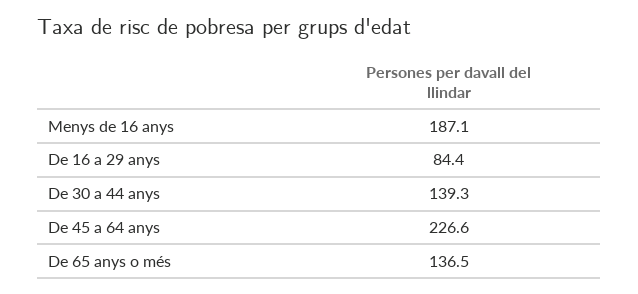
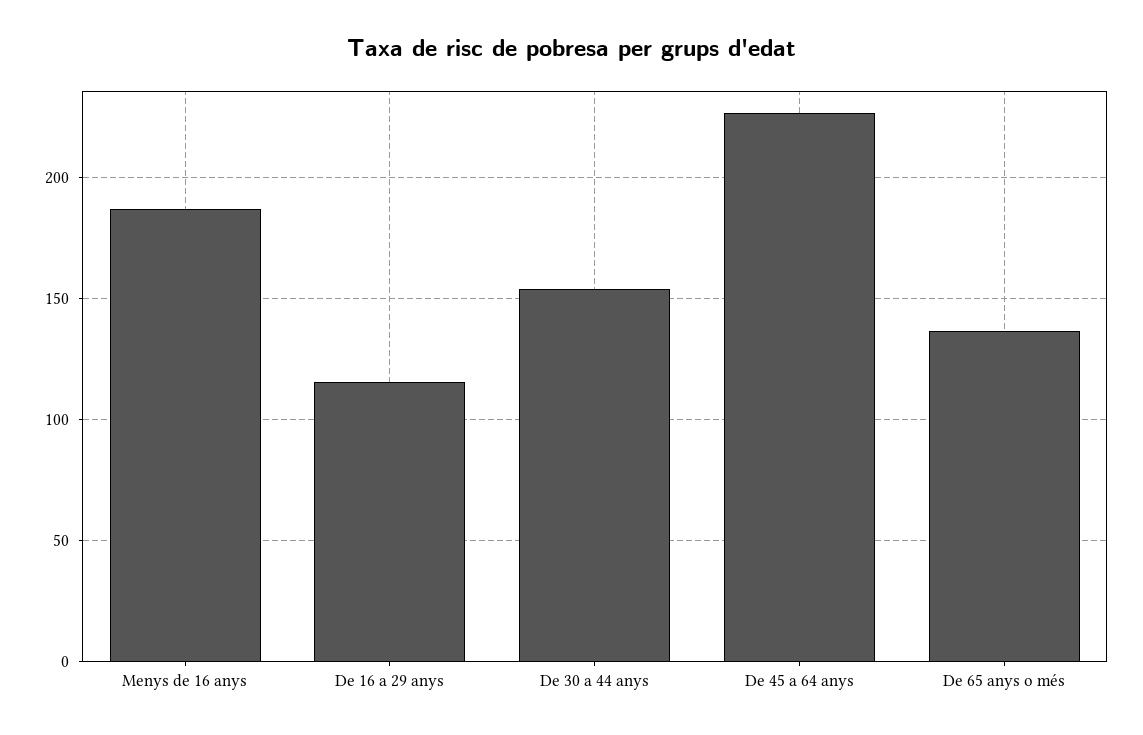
  {
    "Menys de 16 anys": 187.1,
-   "De 16 a 29 anys": 84.4,
+   "De 16 a 29 anys": 115,
-   "De 30 a 44 anys": 139.3,
+   "De 30 a 44 anys": 155,
    "De 45 a 64 anys": 226.6,
    "De 65 anys o més": 136.5
  }

